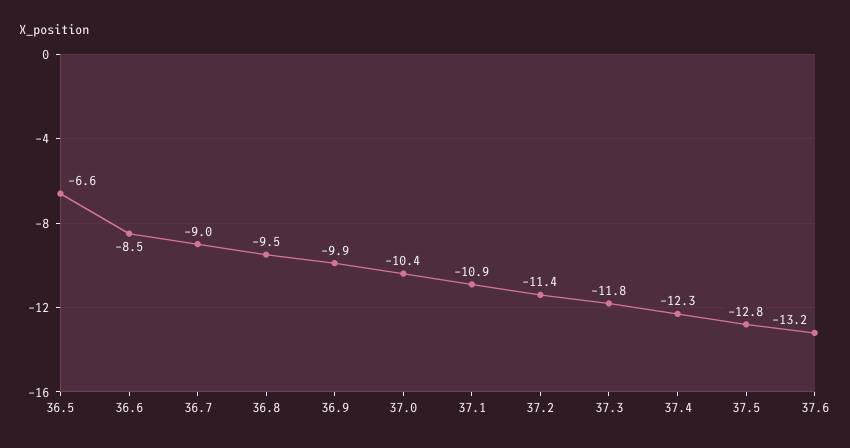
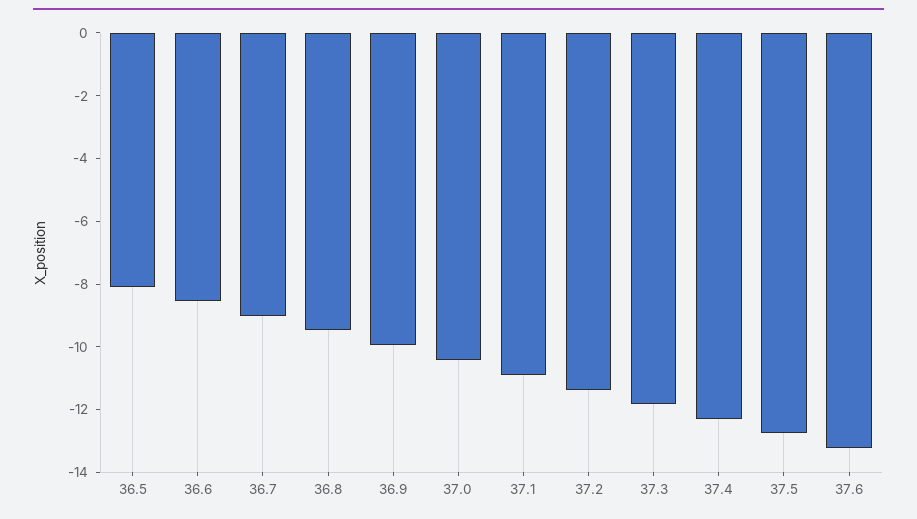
  {
-   "36.5": -6.6,
+   "36.5": -8,
    "36.6": -8.5,
    "36.7": -9,
    "36.8": -9.5,
    "36.9": -9.9,
    "37.0": -10.4,
    "37.1": -10.9,
    "37.2": -11.4,
    "37.3": -11.8,
    "37.4": -12.3,
    "37.5": -12.8,
    "37.6": -13.2
  }

